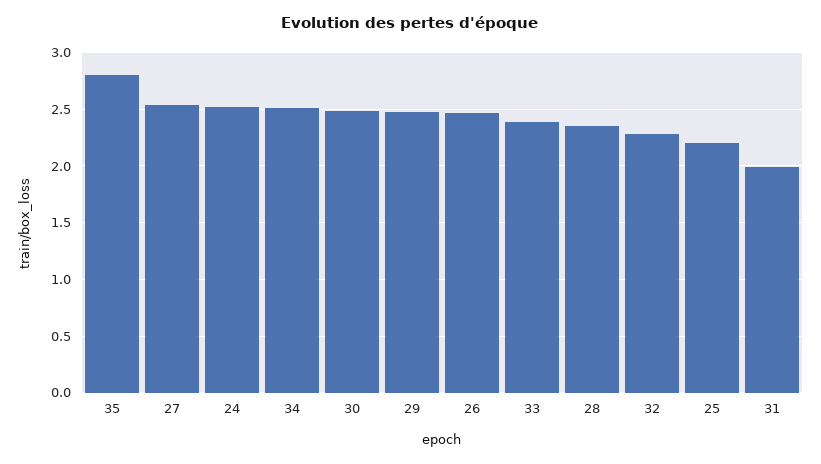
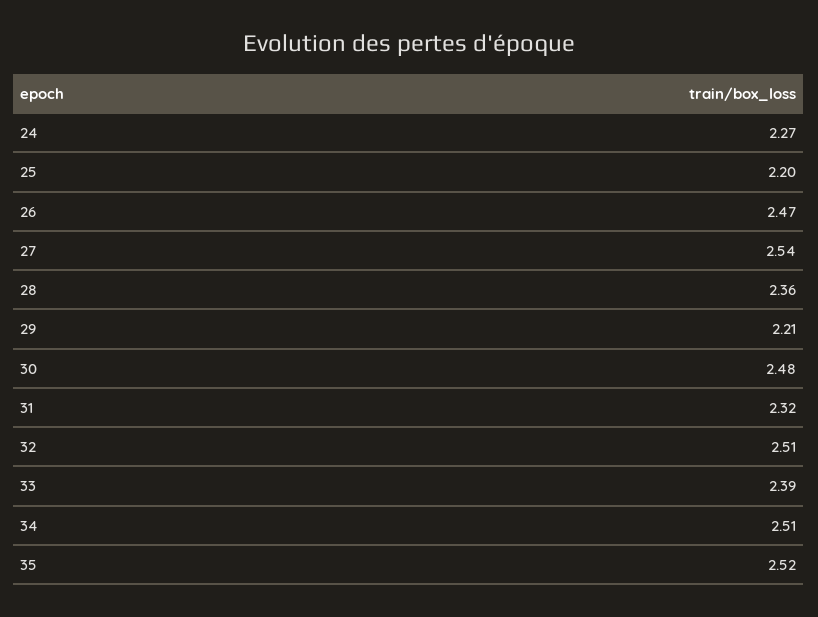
  {
-   "35": 2.8,
+   "35": 2.52,
    "27": 2.54,
-   "24": 2.5,
+   "24": 2.27,
    "34": 2.51,
    "30": 2.48,
-   "29": 2.5,
+   "29": 2.21,
    "26": 2.47,
    "33": 2.39,
    "28": 2.36,
-   "32": 2.3,
+   "32": 2.51,
    "25": 2.2,
-   "31": 2
+   "31": 2.32
  }

